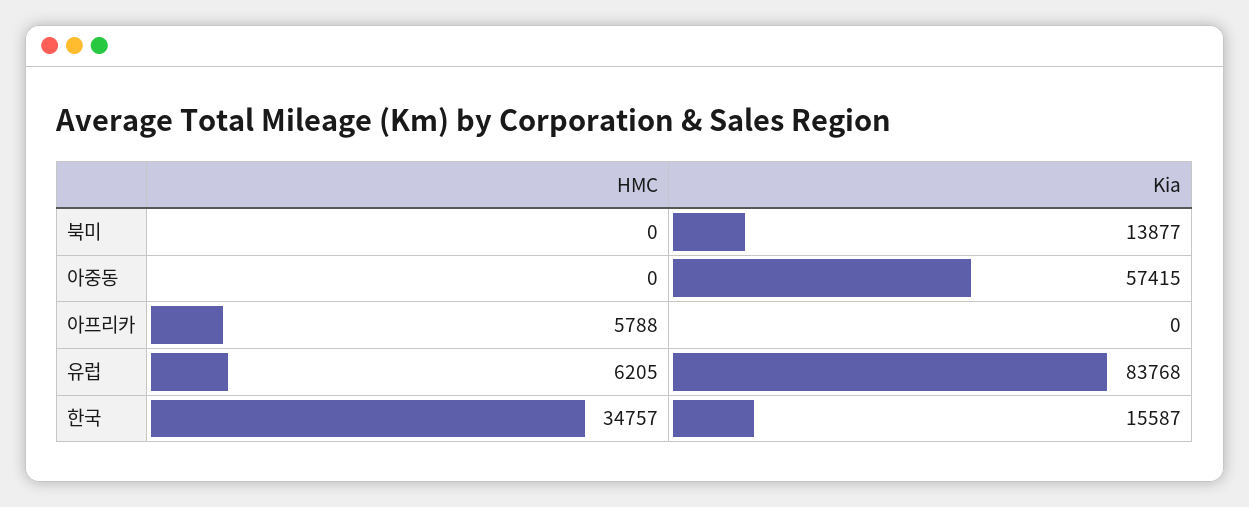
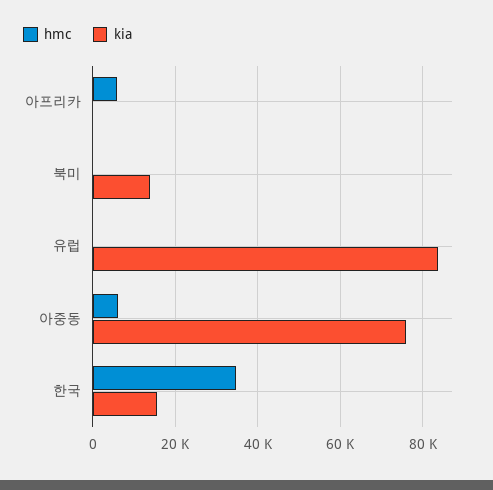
  {
    "HMC": {
      "북미": 0,
-     "아중동": 0,
+     "아중동": 6000,
      "아프리카": 5788,
-     "유럽": 6205,
+     "유럽": 0,
      "한국": 34757
    },
    "Kia": {
      "북미": 13877,
-     "아중동": 57415,
+     "아중동": 76000,
      "아프리카": 0,
      "유럽": 83768,
      "한국": 15587
    }
  }

